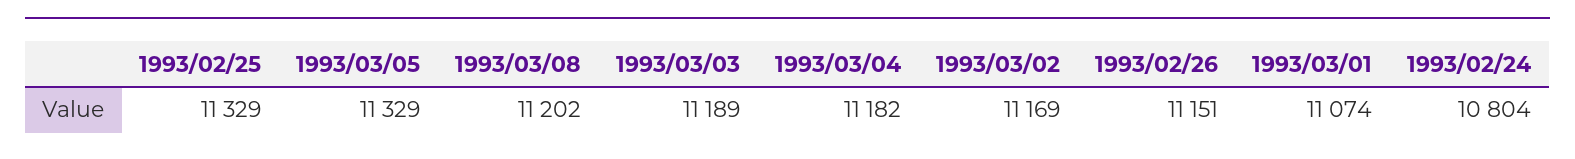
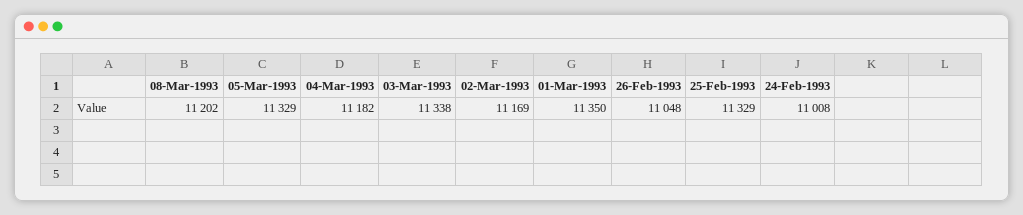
  {
    "1993/02/25": 11329,
    "1993/03/05": 11329,
    "1993/03/08": 11202,
-   "1993/03/03": 11189,
+   "1993/03/03": 11338,
    "1993/03/04": 11182,
    "1993/03/02": 11169,
-   "1993/02/26": 11151,
+   "1993/02/26": 11048,
-   "1993/03/01": 11074,
+   "1993/03/01": 11350,
-   "1993/02/24": 10804
+   "1993/02/24": 11008
  }

